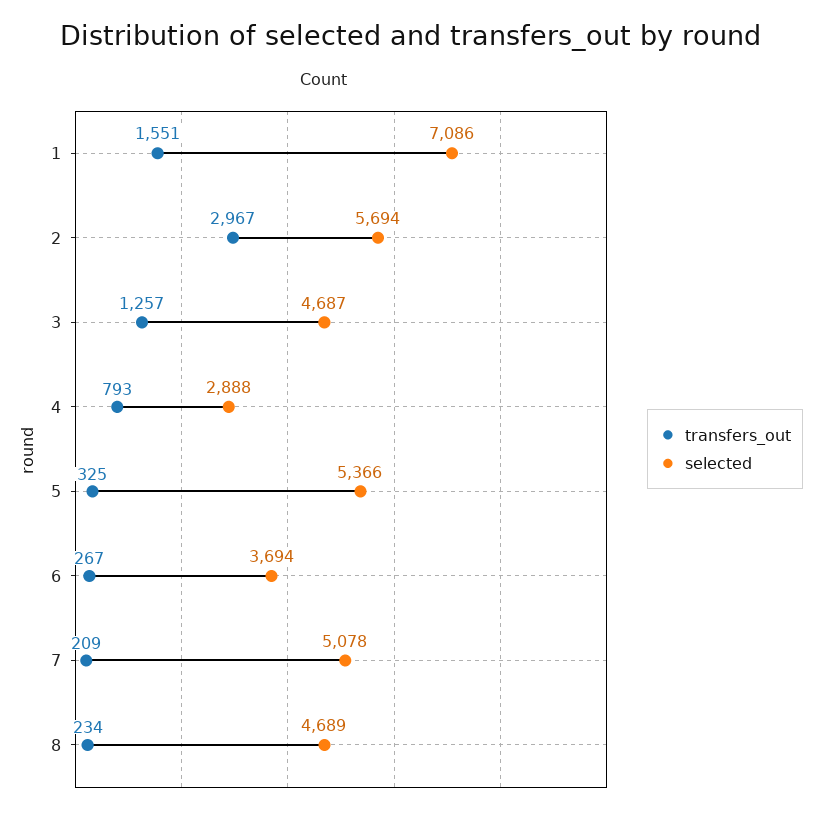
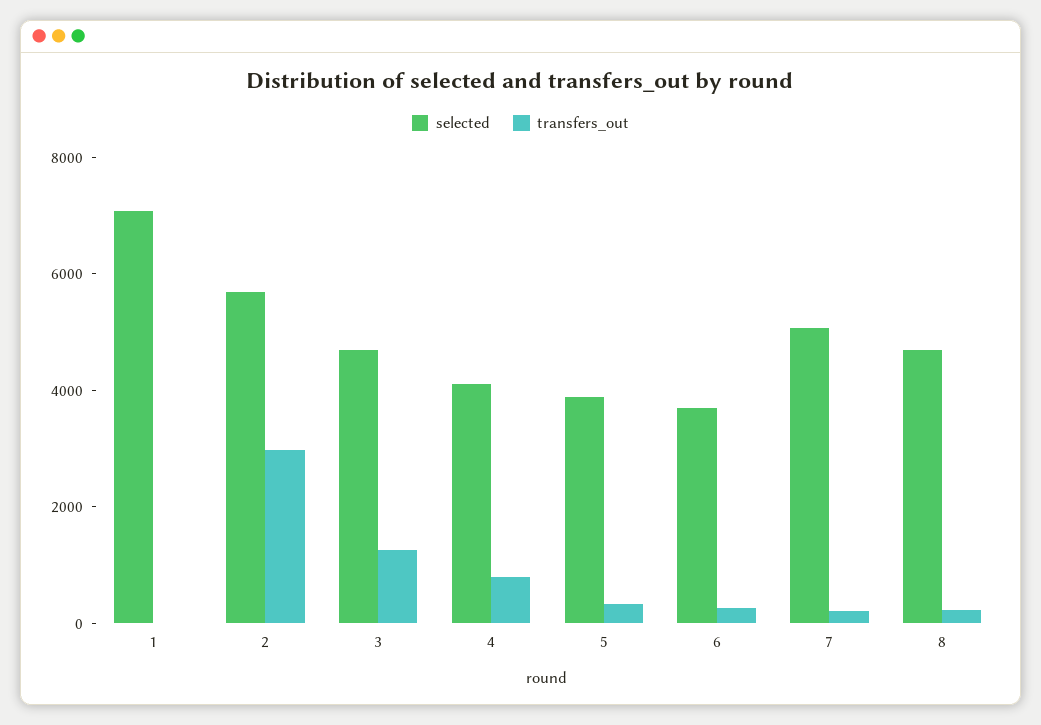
  {
    "transfers_out": {
-     "1": 1551,
+     "1": 0,
      "2": 2967,
      "3": 1257,
      "4": 793,
      "5": 325,
      "6": 267,
      "7": 209,
      "8": 234
    },
    "selected": {
      "1": 7086,
      "2": 5694,
      "3": 4687,
-     "4": 2888,
+     "4": 4000,
-     "5": 5366,
+     "5": 4000,
      "6": 3694,
      "7": 5078,
      "8": 4689
    }
  }

